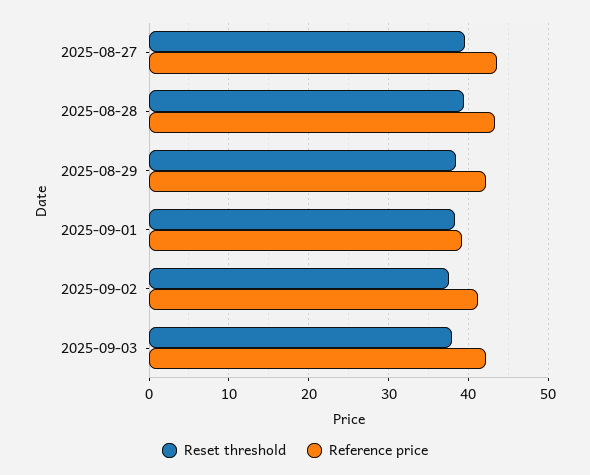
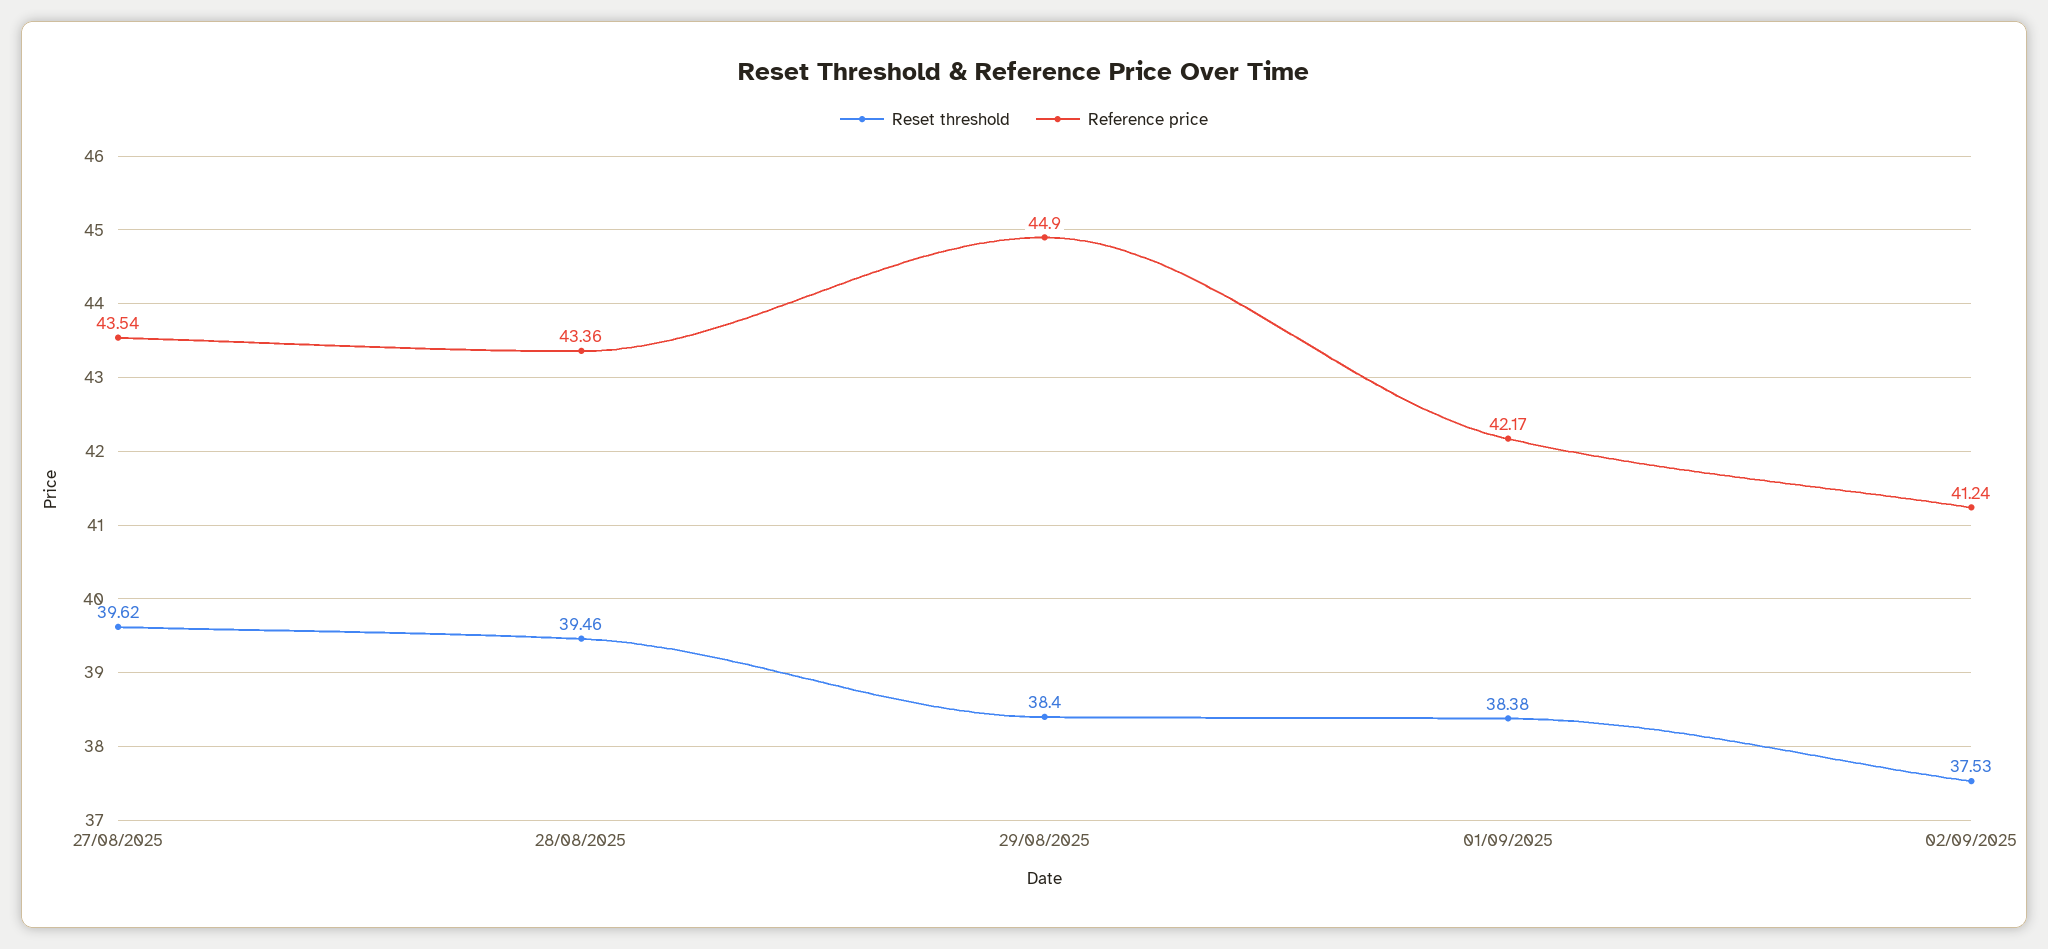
  {
    "Reset threshold": {
      "2025-08-27": 39.62,
      "2025-08-28": 39.46,
      "2025-08-29": 38.4,
      "2025-09-01": 38.38,
-     "2025-09-02": 37.53,
+     "2025-09-02": 37.53
-     "2025-09-03": 38
    },
    "Reference price": {
      "2025-08-27": 43.54,
      "2025-08-28": 43.36,
-     "2025-08-29": 42,
+     "2025-08-29": 44.9,
-     "2025-09-01": 39,
+     "2025-09-01": 42.17,
-     "2025-09-02": 41.24,
+     "2025-09-02": 41.24
-     "2025-09-03": 42
    }
  }

